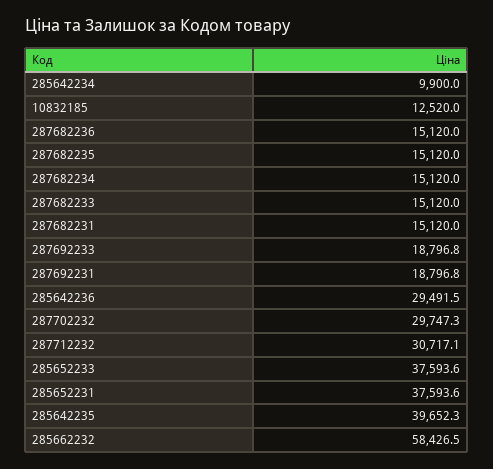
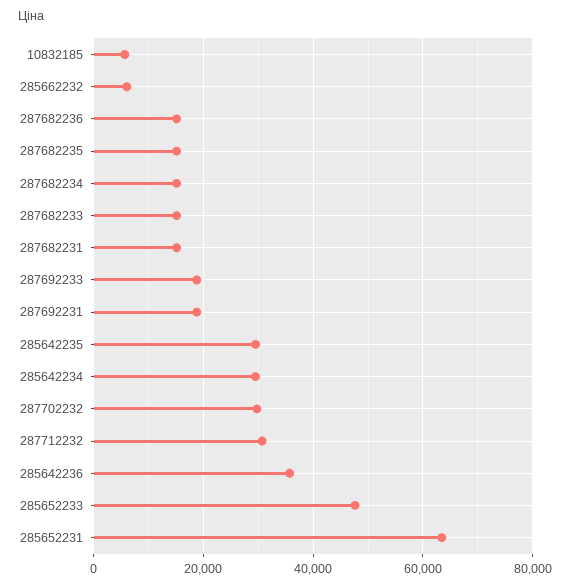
  {
-   "285642234": 9900,
+   "285642234": 30000,
-   "10832185": 12520,
+   "10832185": 6000,
    "287682236": 15120,
    "287682235": 15120,
    "287682234": 15120,
    "287682233": 15120,
    "287682231": 15120,
    "287692233": 18796.8,
    "287692231": 18796.8,
-   "285642236": 29491.5,
+   "285642236": 36000,
    "287702232": 29747.3,
    "287712232": 30717.1,
-   "285652233": 37593.6,
+   "285652233": 48000,
-   "285652231": 37593.6,
+   "285652231": 64000,
-   "285642235": 39652.3,
+   "285642235": 30000,
-   "285662232": 58426.5
+   "285662232": 6000
  }

